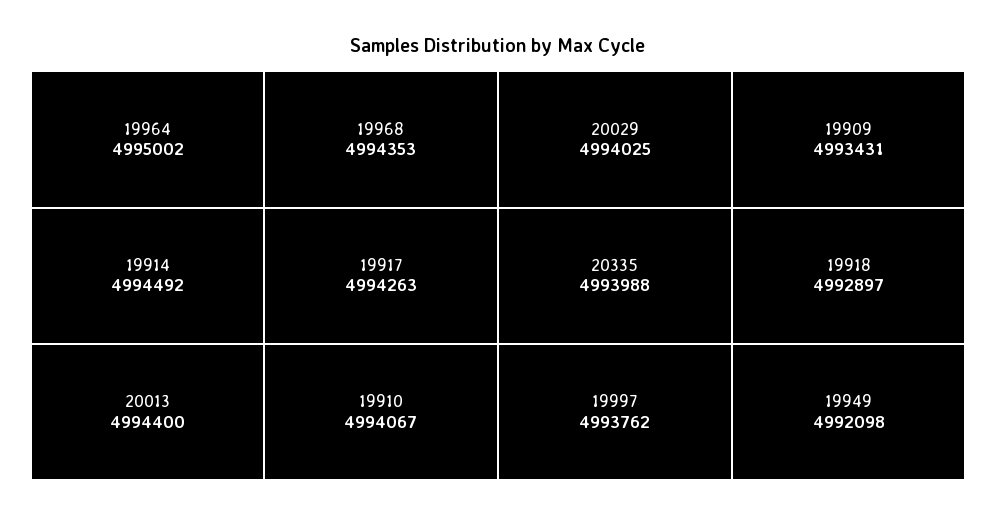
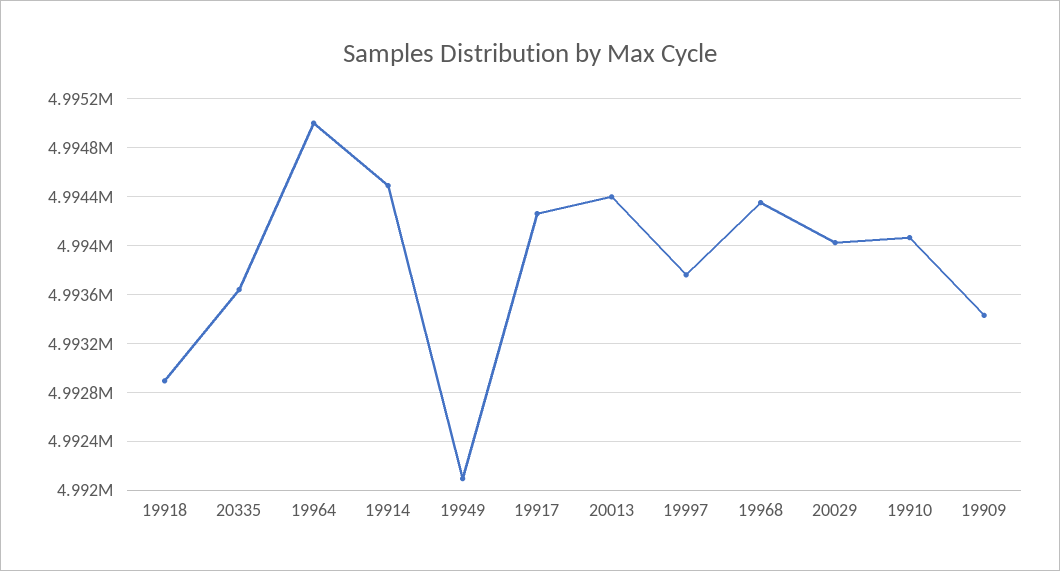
  {
    "19964": 4995002,
    "19914": 4994492,
    "20013": 4994400,
    "19968": 4994353,
    "19917": 4994263,
    "19910": 4994067,
    "20029": 4994025,
-   "20335": 4993988,
+   "20335": 4993650,
    "19997": 4993762,
    "19909": 4993431,
    "19918": 4992897,
    "19949": 4992098
  }

